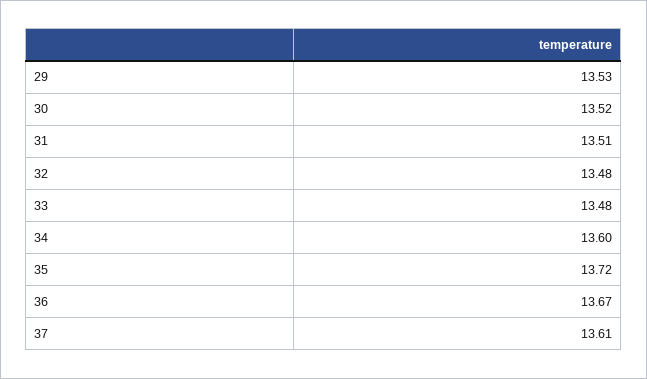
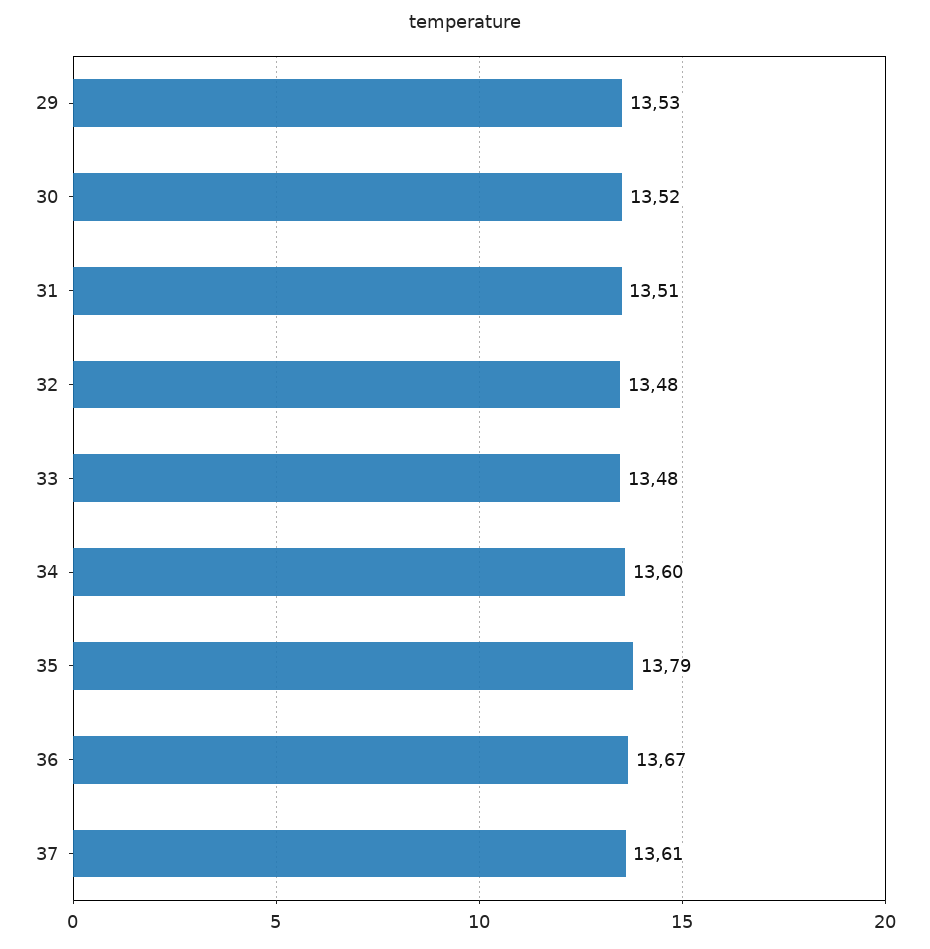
  {
    "29": 13.53,
    "30": 13.52,
    "31": 13.51,
    "32": 13.48,
    "33": 13.48,
    "34": 13.6,
-   "35": 13.72,
+   "35": 13.79,
    "36": 13.67,
    "37": 13.61
  }

